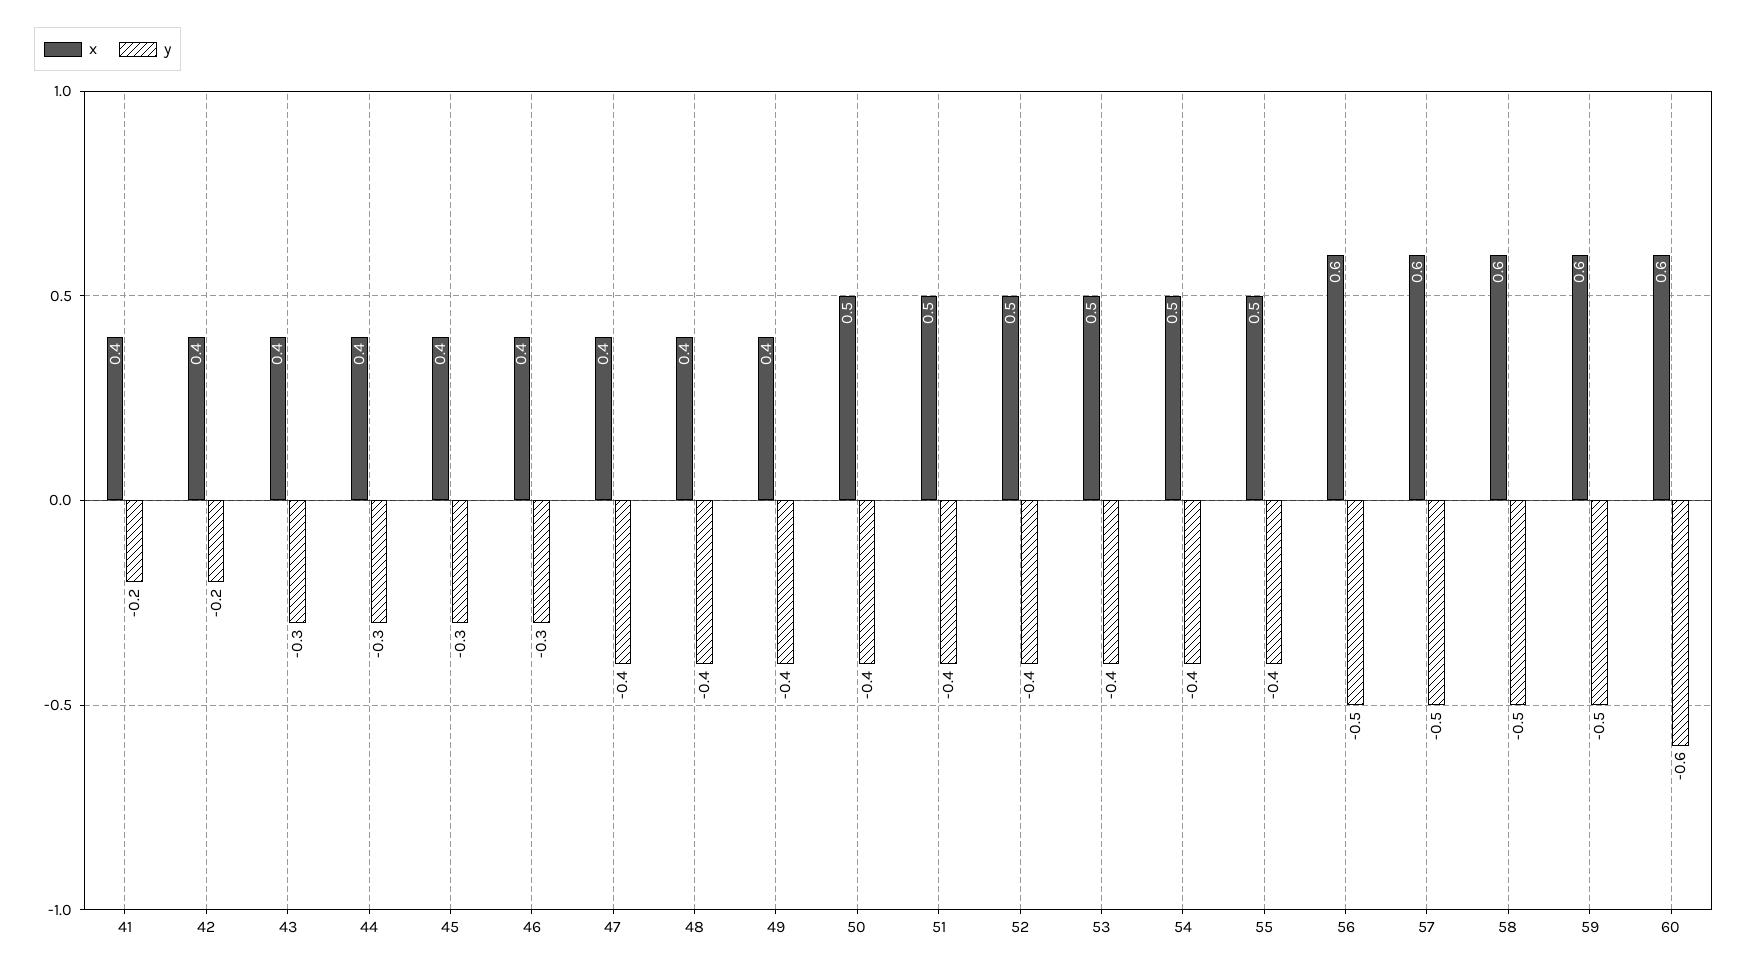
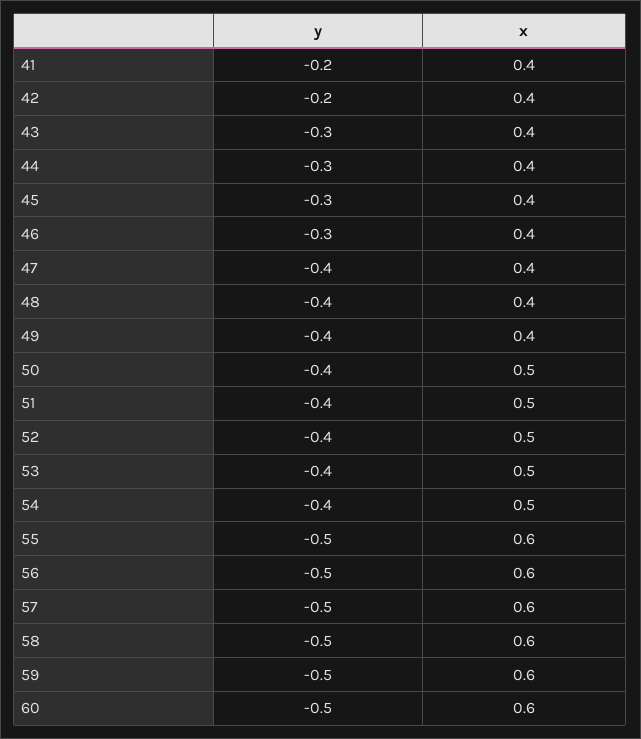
  {
    "x": {
      "41": 0.4,
      "42": 0.4,
      "43": 0.4,
      "44": 0.4,
      "45": 0.4,
      "46": 0.4,
      "47": 0.4,
      "48": 0.4,
      "49": 0.4,
      "50": 0.5,
      "51": 0.5,
      "52": 0.5,
      "53": 0.5,
      "54": 0.5,
-     "55": 0.5,
+     "55": 0.6,
      "56": 0.6,
      "57": 0.6,
      "58": 0.6,
      "59": 0.6,
      "60": 0.6
    },
    "y": {
      "41": -0.2,
      "42": -0.2,
      "43": -0.3,
      "44": -0.3,
      "45": -0.3,
      "46": -0.3,
      "47": -0.4,
      "48": -0.4,
      "49": -0.4,
      "50": -0.4,
      "51": -0.4,
      "52": -0.4,
      "53": -0.4,
      "54": -0.4,
-     "55": -0.4,
+     "55": -0.5,
      "56": -0.5,
      "57": -0.5,
      "58": -0.5,
      "59": -0.5,
-     "60": -0.6
+     "60": -0.5
    }
  }

